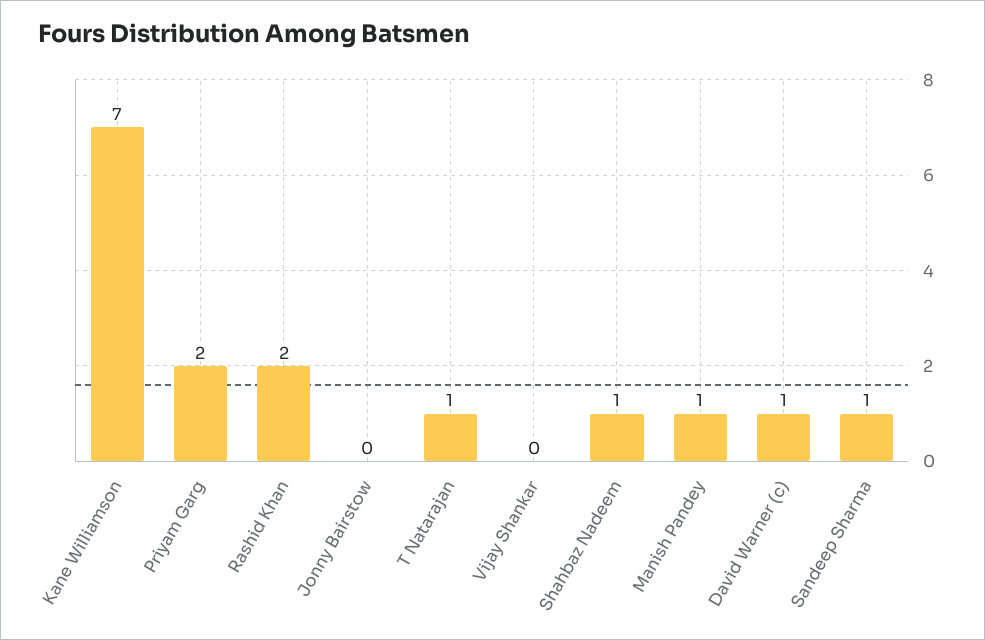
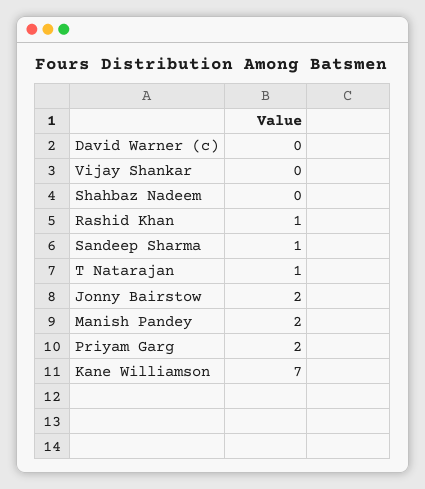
  {
    "Kane Williamson": 7,
    "Priyam Garg": 2,
-   "Rashid Khan": 2,
+   "Rashid Khan": 1,
-   "Jonny Bairstow": 0,
+   "Jonny Bairstow": 2,
    "T Natarajan": 1,
    "Vijay Shankar": 0,
-   "Shahbaz Nadeem": 1,
+   "Shahbaz Nadeem": 0,
-   "Manish Pandey": 1,
+   "Manish Pandey": 2,
-   "David Warner (c)": 1,
+   "David Warner (c)": 0,
    "Sandeep Sharma": 1
  }

